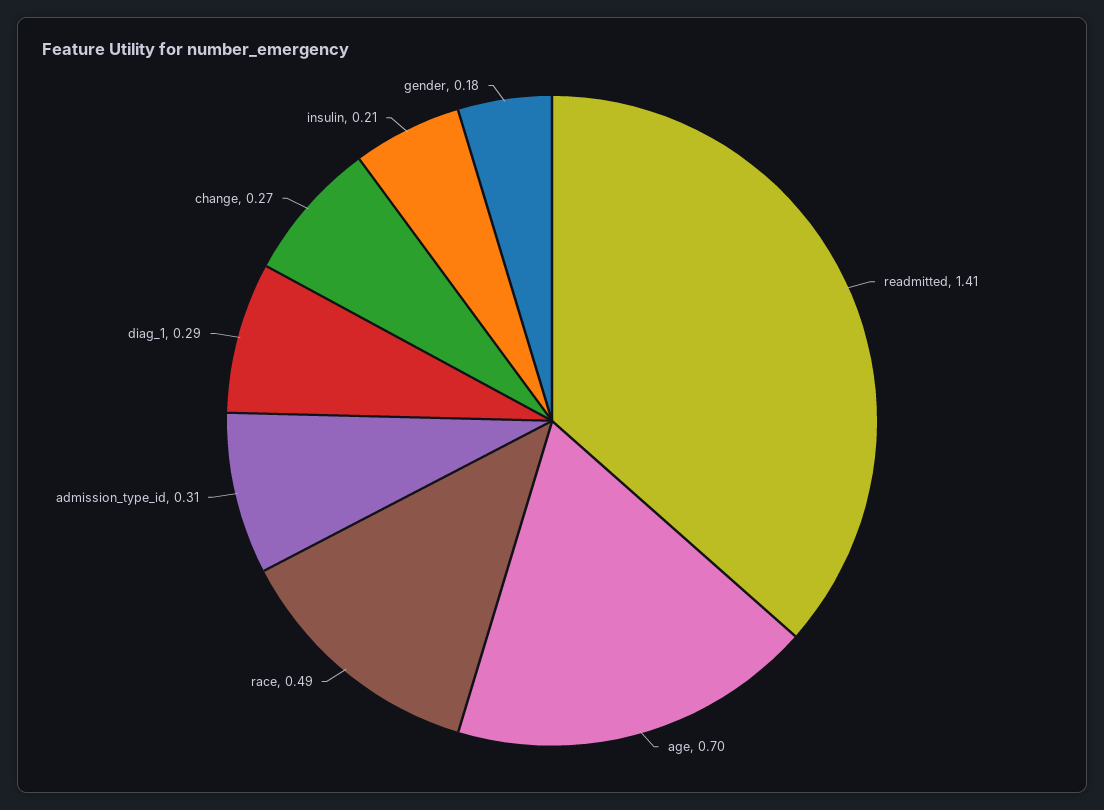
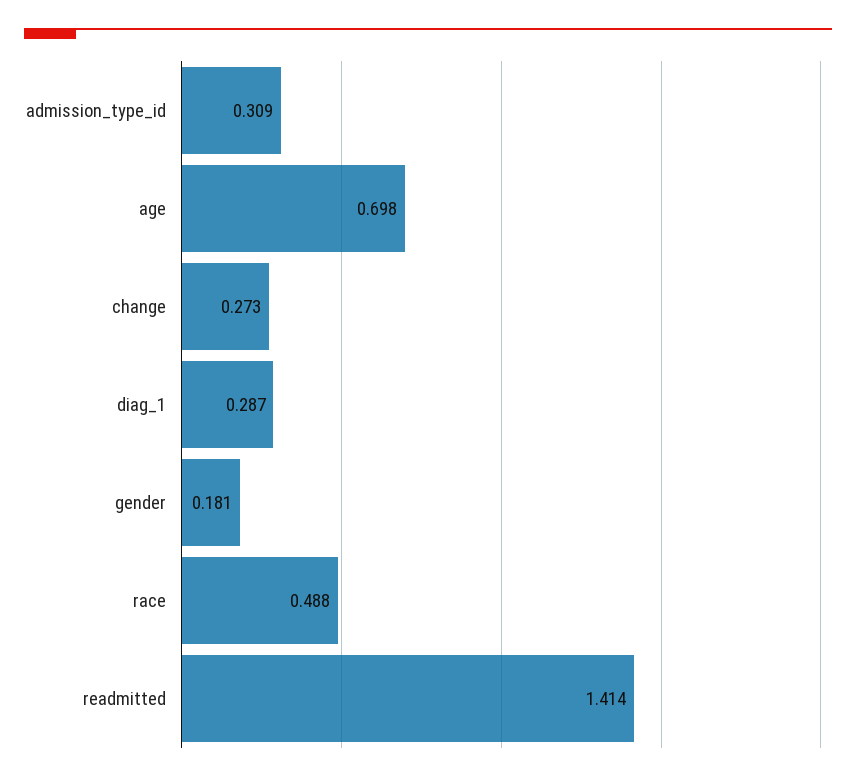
  {
    "readmitted": 1.414,
    "age": 0.698,
    "race": 0.488,
    "admission_type_id": 0.309,
    "diag_1": 0.287,
    "change": 0.273,
-   "insulin": 0.21,
    "gender": 0.181
  }

